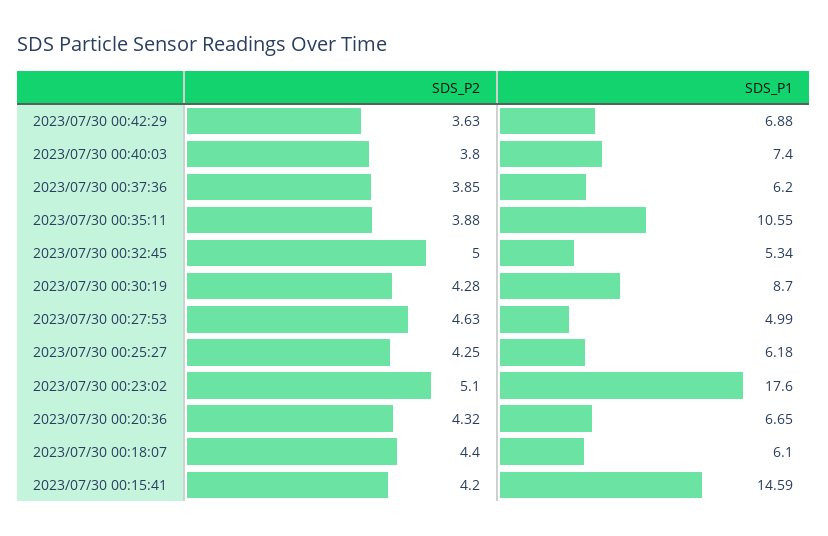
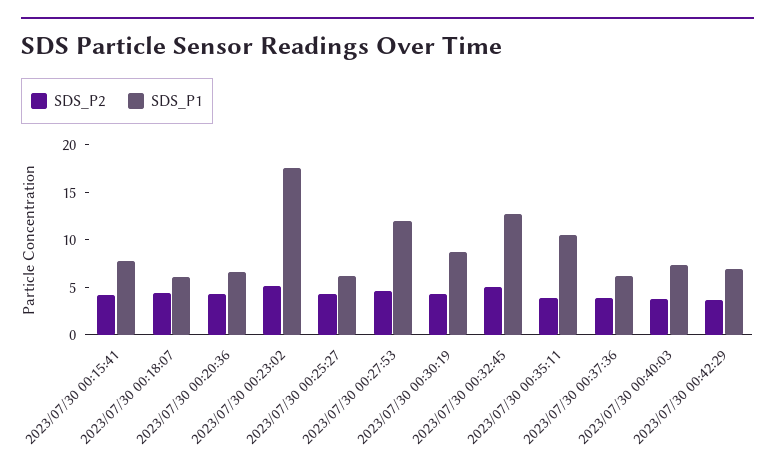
  {
    "SDS_P2": {
      "2023/07/30 00:42:29": 3.63,
      "2023/07/30 00:40:03": 3.8,
      "2023/07/30 00:37:36": 3.85,
      "2023/07/30 00:35:11": 3.88,
      "2023/07/30 00:32:45": 5,
      "2023/07/30 00:30:19": 4.28,
      "2023/07/30 00:27:53": 4.63,
      "2023/07/30 00:25:27": 4.25,
      "2023/07/30 00:23:02": 5.1,
      "2023/07/30 00:20:36": 4.32,
      "2023/07/30 00:18:07": 4.4,
      "2023/07/30 00:15:41": 4.2
    },
    "SDS_P1": {
      "2023/07/30 00:42:29": 6.88,
      "2023/07/30 00:40:03": 7.4,
      "2023/07/30 00:37:36": 6.2,
      "2023/07/30 00:35:11": 10.55,
-     "2023/07/30 00:32:45": 5.34,
+     "2023/07/30 00:32:45": 13,
      "2023/07/30 00:30:19": 8.7,
-     "2023/07/30 00:27:53": 4.99,
+     "2023/07/30 00:27:53": 12,
      "2023/07/30 00:25:27": 6.18,
      "2023/07/30 00:23:02": 17.6,
      "2023/07/30 00:20:36": 6.65,
      "2023/07/30 00:18:07": 6.1,
-     "2023/07/30 00:15:41": 14.59
+     "2023/07/30 00:15:41": 8
    }
  }

